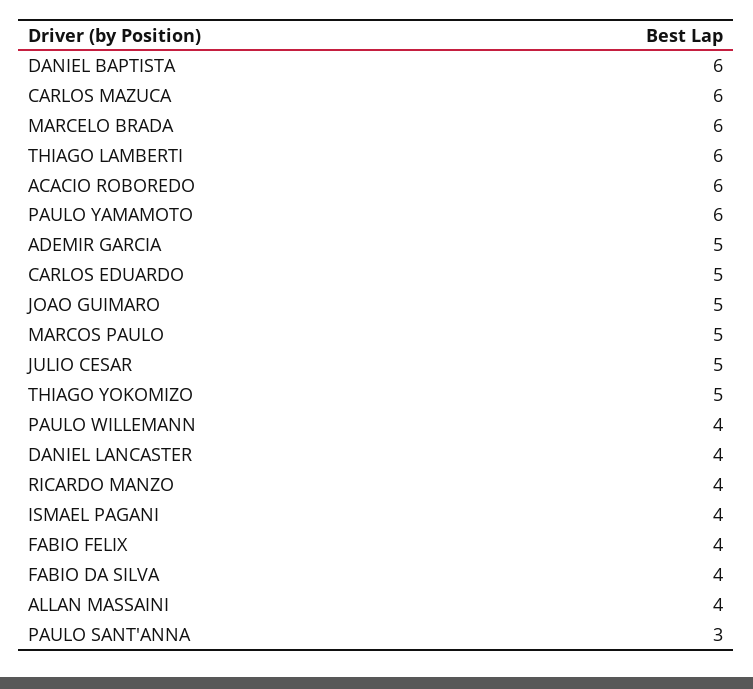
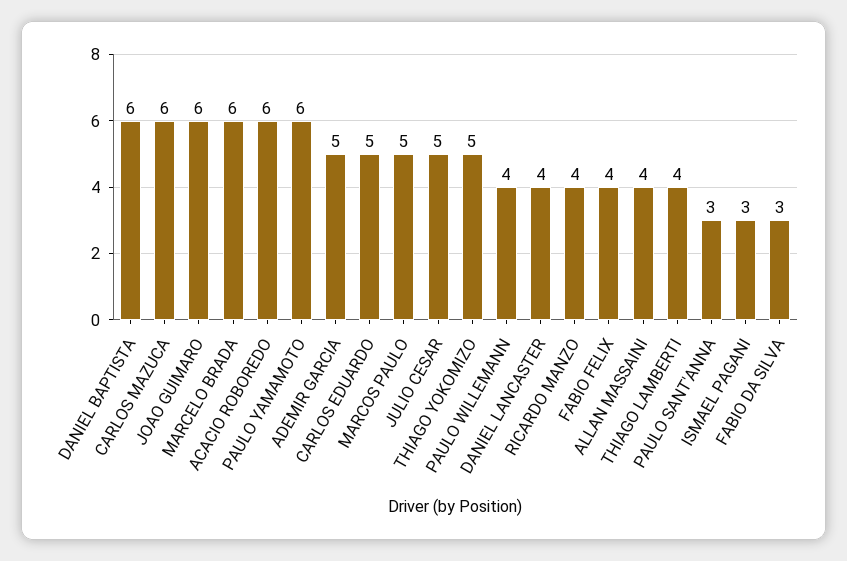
  {
    "DANIEL BAPTISTA": 6,
    "CARLOS MAZUCA": 6,
    "MARCELO BRADA": 6,
-   "THIAGO LAMBERTI": 6,
+   "THIAGO LAMBERTI": 4,
    "ACACIO ROBOREDO": 6,
    "PAULO YAMAMOTO": 6,
    "ADEMIR GARCIA": 5,
    "CARLOS EDUARDO": 5,
-   "JOAO GUIMARO": 5,
+   "JOAO GUIMARO": 6,
    "MARCOS PAULO": 5,
    "JULIO CESAR": 5,
    "THIAGO YOKOMIZO": 5,
    "PAULO WILLEMANN": 4,
    "DANIEL LANCASTER": 4,
    "RICARDO MANZO": 4,
-   "ISMAEL PAGANI": 4,
+   "ISMAEL PAGANI": 3,
    "FABIO FELIX": 4,
-   "FABIO DA SILVA": 4,
+   "FABIO DA SILVA": 3,
    "ALLAN MASSAINI": 4,
    "PAULO SANT'ANNA": 3
  }

